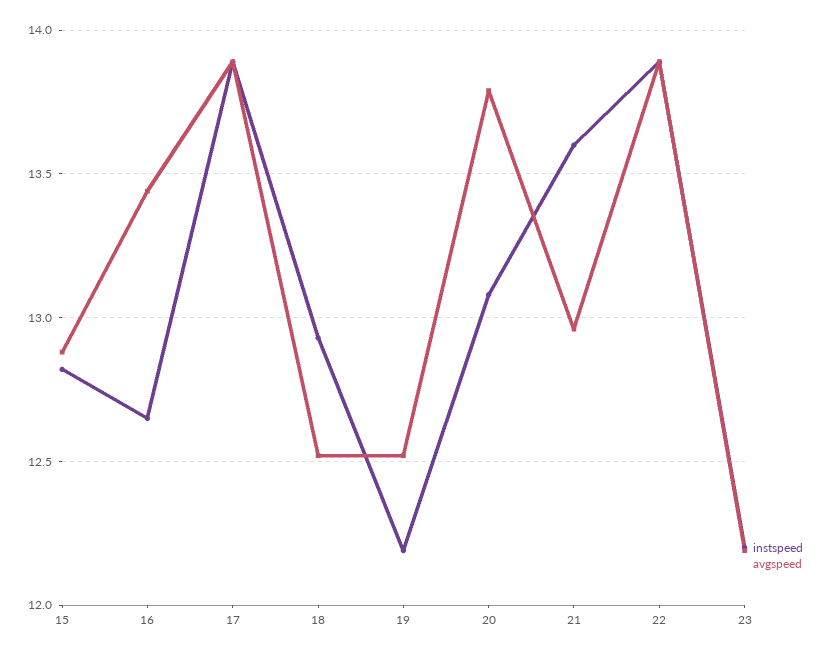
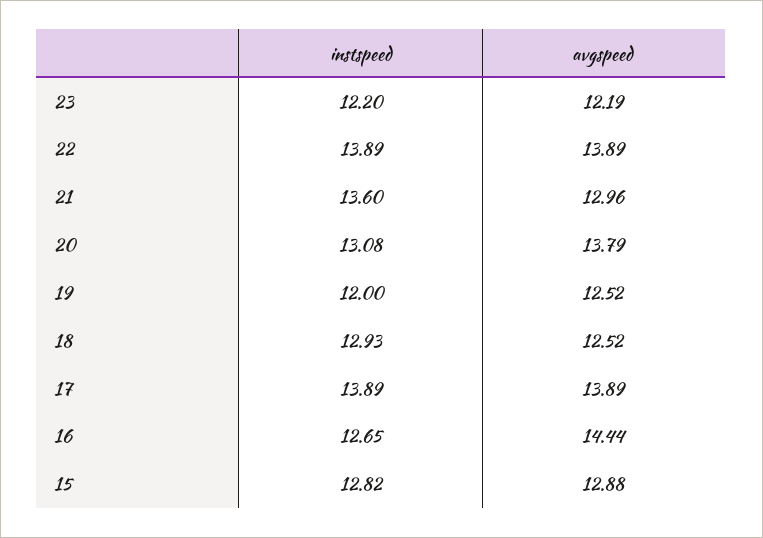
  {
    "instspeed": {
      "15": 12.82,
      "16": 12.65,
      "17": 13.89,
      "18": 12.93,
-     "19": 12.2,
+     "19": 12,
      "20": 13.08,
      "21": 13.6,
      "22": 13.89,
      "23": 12.2
    },
    "avgspeed": {
      "15": 12.88,
-     "16": 13.45,
+     "16": 14.44,
      "17": 13.89,
      "18": 12.52,
      "19": 12.52,
      "20": 13.79,
      "21": 12.96,
      "22": 13.89,
      "23": 12.19
    }
  }

